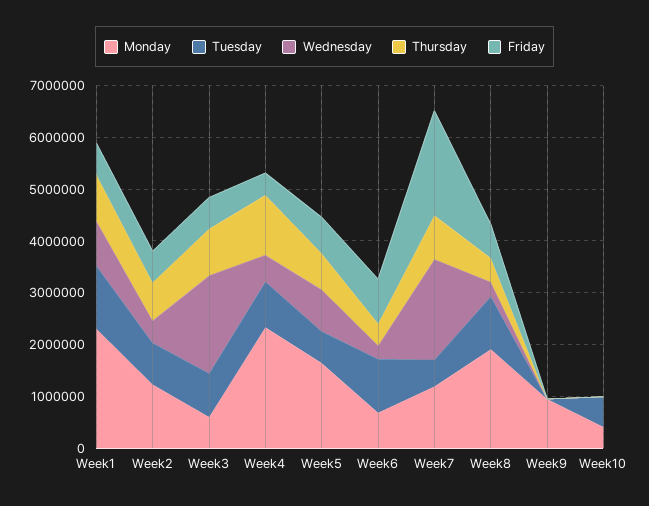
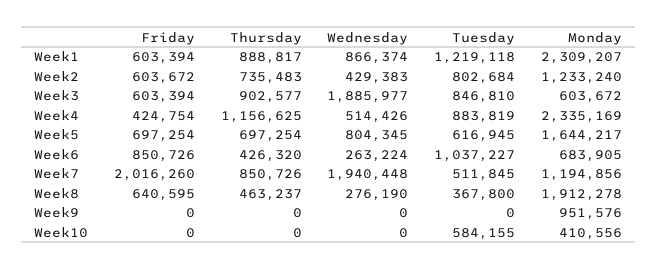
  {
    "Monday": {
      "Week1": 2309207,
      "Week2": 1233240,
      "Week3": 603672,
      "Week4": 2335169,
      "Week5": 1644217,
      "Week6": 683905,
      "Week7": 1194856,
      "Week8": 1912278,
      "Week9": 951576,
      "Week10": 410556
    },
    "Tuesday": {
      "Week1": 1219118,
      "Week2": 802684,
      "Week3": 846810,
      "Week4": 883819,
      "Week5": 616945,
      "Week6": 1037227,
      "Week7": 511845,
-     "Week8": 1000000,
+     "Week8": 367800,
      "Week9": 0,
      "Week10": 584155
    },
    "Wednesday": {
      "Week1": 866374,
      "Week2": 429383,
      "Week3": 1885977,
      "Week4": 514426,
      "Week5": 804345,
      "Week6": 263224,
      "Week7": 1940448,
      "Week8": 276190,
      "Week9": 0,
      "Week10": 0
    },
    "Thursday": {
      "Week1": 888817,
      "Week2": 735483,
      "Week3": 902577,
      "Week4": 1156625,
      "Week5": 697254,
      "Week6": 426320,
      "Week7": 850726,
      "Week8": 463237,
      "Week9": 0,
      "Week10": 0
    },
    "Friday": {
      "Week1": 603394,
      "Week2": 603672,
      "Week3": 603394,
      "Week4": 424754,
      "Week5": 697254,
      "Week6": 850726,
      "Week7": 2016260,
      "Week8": 640595,
      "Week9": 0,
      "Week10": 0
    }
  }

